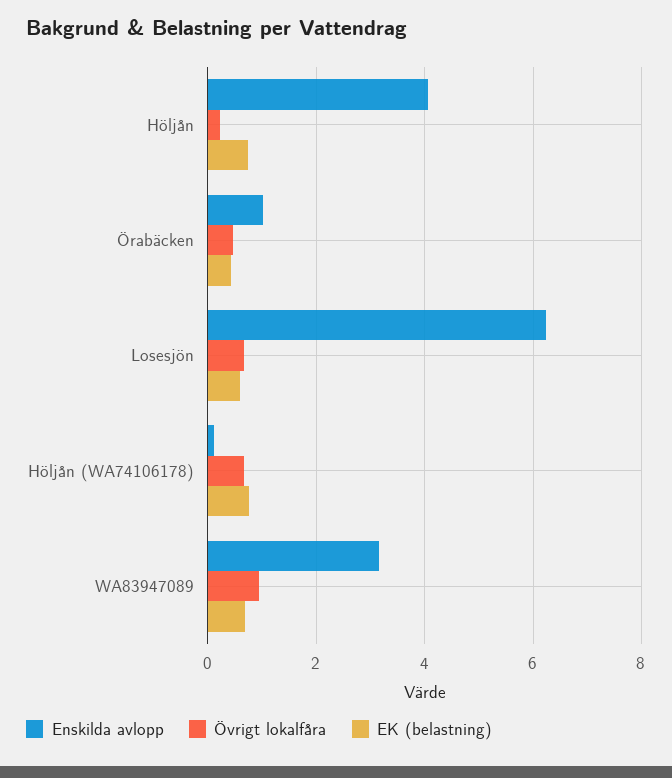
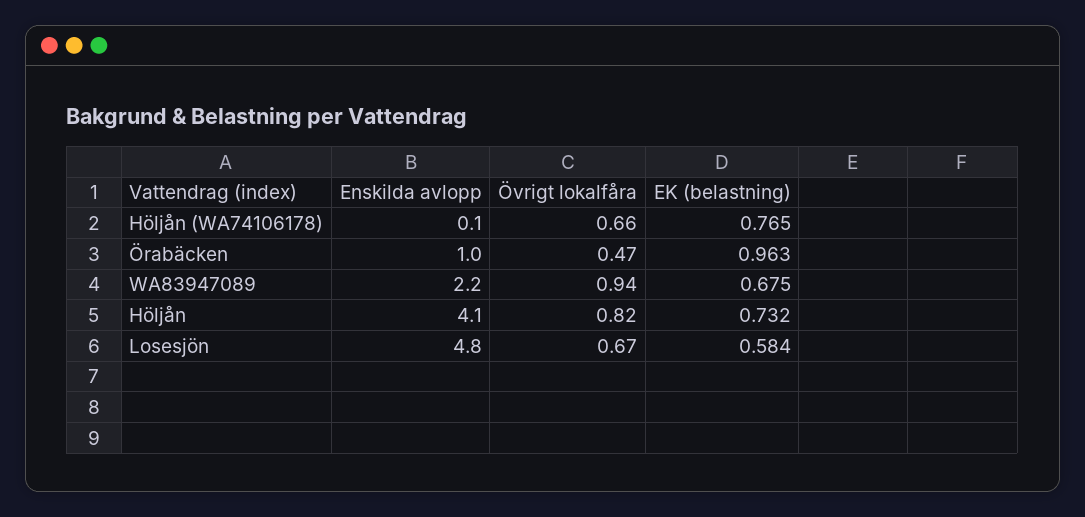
  {
    "Enskilda avlopp": {
      "Höljån": 4.1,
      "Örabäcken": 1,
-     "Losesjön": 6.2,
+     "Losesjön": 4.8,
      "Höljån (WA74106178)": 0.1,
-     "WA83947089": 3.2
+     "WA83947089": 2.2
    },
    "Övrigt lokalfåra": {
-     "Höljån": 0.2,
+     "Höljån": 0.82,
      "Örabäcken": 0.47,
      "Losesjön": 0.67,
      "Höljån (WA74106178)": 0.66,
      "WA83947089": 0.94
    },
    "EK (belastning)": {
      "Höljån": 0.732,
-     "Örabäcken": 0.4,
+     "Örabäcken": 0.963,
      "Losesjön": 0.584,
      "Höljån (WA74106178)": 0.765,
      "WA83947089": 0.675
    }
  }

